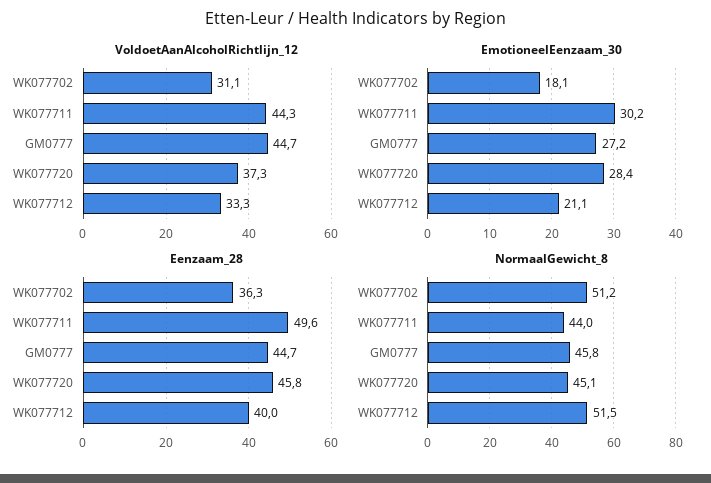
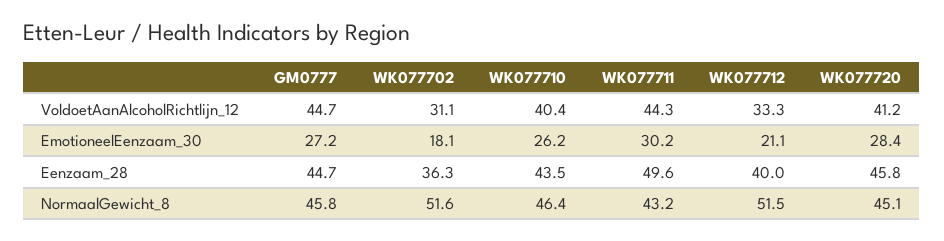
  {
    "VoldoetAanAlcoholRichtlijn_12": {
      "WK077702": 31.1,
      "WK077711": 44.3,
      "GM0777": 44.7,
-     "WK077720": 37.3,
+     "WK077720": 41.2,
-     "WK077712": 33.3
+     "WK077712": 33.3,
+     "WK077710": 40.4
    },
    "EmotioneelEenzaam_30": {
      "WK077702": 18.1,
      "WK077711": 30.2,
      "GM0777": 27.2,
      "WK077720": 28.4,
-     "WK077712": 21.1
+     "WK077712": 21.1,
+     "WK077710": 26.2
    },
    "Eenzaam_28": {
      "WK077702": 36.3,
      "WK077711": 49.6,
      "GM0777": 44.7,
      "WK077720": 45.8,
-     "WK077712": 40
+     "WK077712": 40,
+     "WK077710": 43.5
    },
    "NormaalGewicht_8": {
-     "WK077702": 51.2,
+     "WK077702": 51.6,
-     "WK077711": 44,
+     "WK077711": 43.2,
      "GM0777": 45.8,
      "WK077720": 45.1,
-     "WK077712": 51.5
+     "WK077712": 51.5,
+     "WK077710": 46.4
    }
  }

